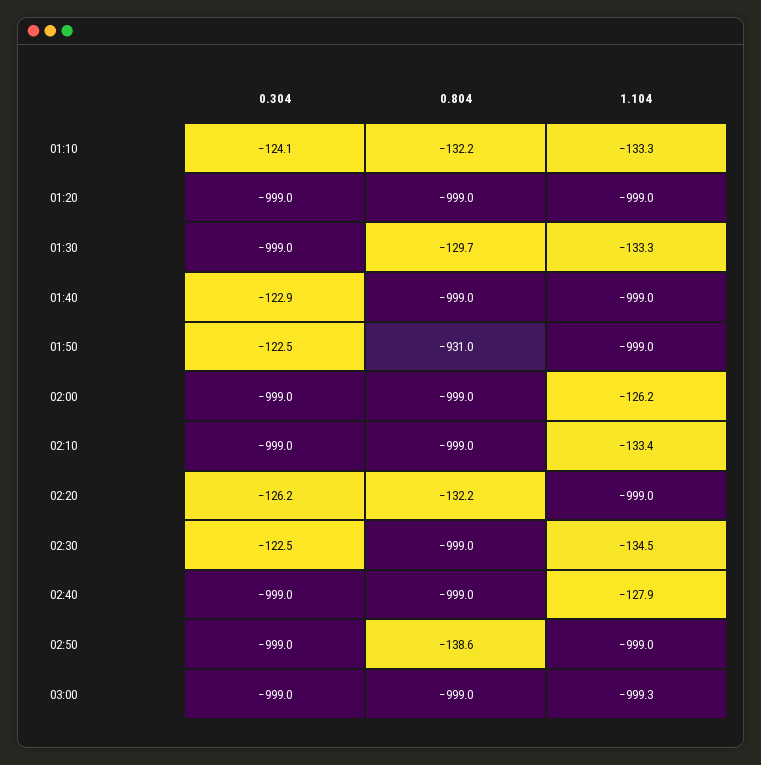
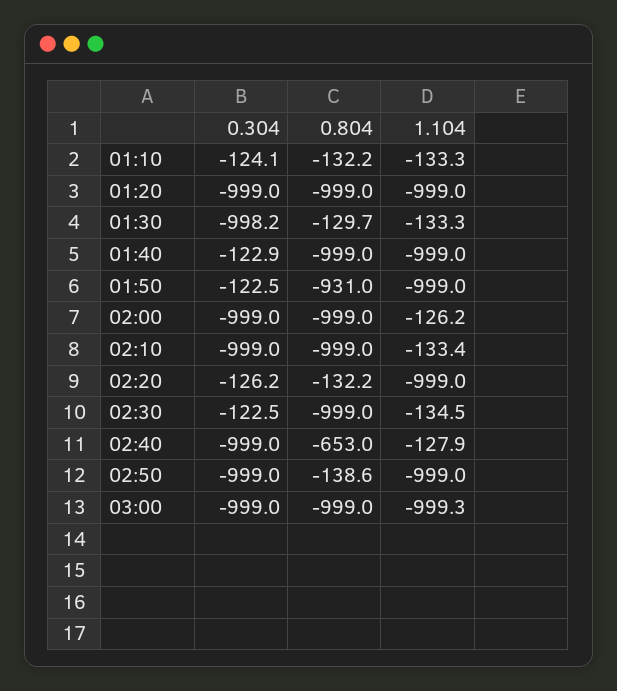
  {
    "0.304": {
      "01:10": -124.1,
      "01:20": -999,
-     "01:30": -999,
+     "01:30": -998.2,
      "01:40": -122.9,
      "01:50": -122.5,
      "02:00": -999,
      "02:10": -999,
      "02:20": -126.2,
      "02:30": -122.5,
      "02:40": -999,
      "02:50": -999,
      "03:00": -999
    },
    "0.804": {
      "01:10": -132.2,
      "01:20": -999,
      "01:30": -129.7,
      "01:40": -999,
      "01:50": -931,
      "02:00": -999,
      "02:10": -999,
      "02:20": -132.2,
      "02:30": -999,
-     "02:40": -999,
+     "02:40": -653,
      "02:50": -138.6,
      "03:00": -999
    },
    "1.104": {
      "01:10": -133.3,
      "01:20": -999,
      "01:30": -133.3,
      "01:40": -999,
      "01:50": -999,
      "02:00": -126.2,
      "02:10": -133.4,
      "02:20": -999,
      "02:30": -134.5,
      "02:40": -127.9,
      "02:50": -999,
      "03:00": -999.3
    }
  }

